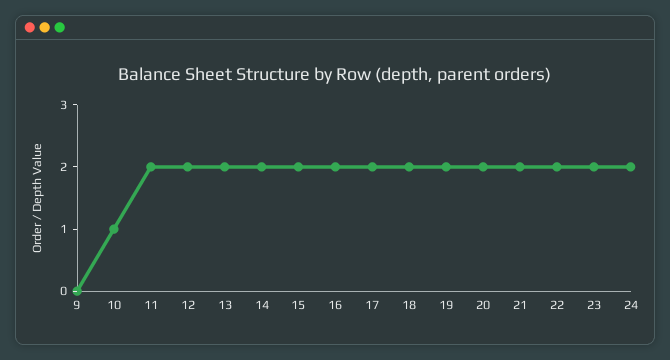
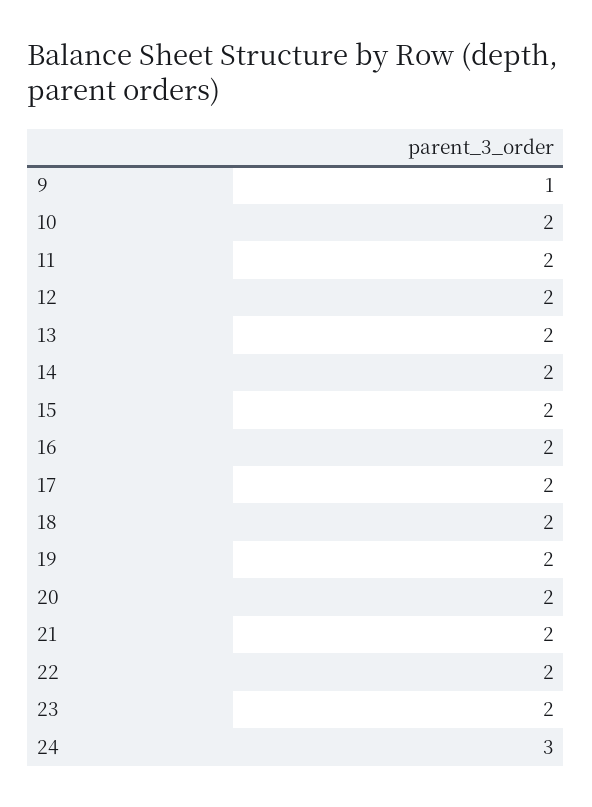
  {
-   "9": 0,
+   "9": 1,
-   "10": 1,
+   "10": 2,
    "11": 2,
    "12": 2,
    "13": 2,
    "14": 2,
    "15": 2,
    "16": 2,
    "17": 2,
    "18": 2,
    "19": 2,
    "20": 2,
    "21": 2,
    "22": 2,
    "23": 2,
-   "24": 2
+   "24": 3
  }

